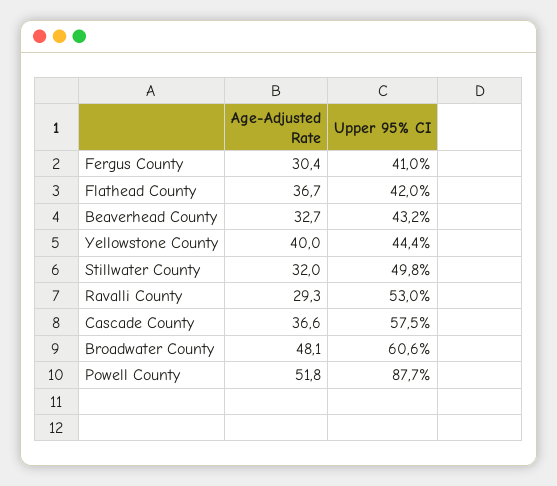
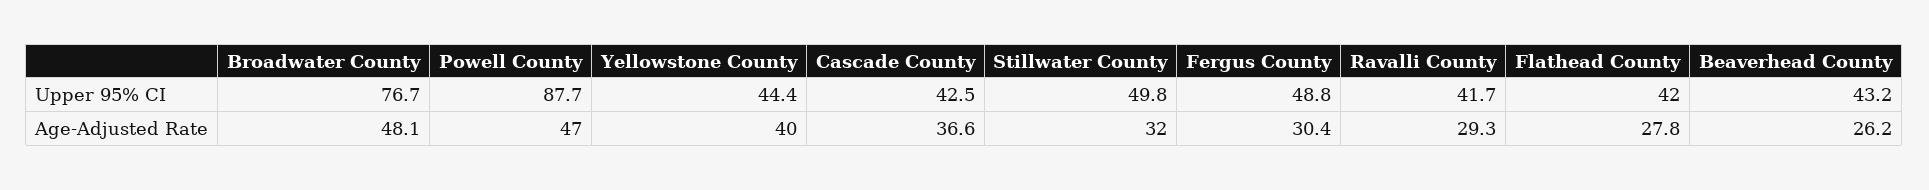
  {
    "Age-Adjusted Rate": {
      "Fergus County": 30.4,
-     "Flathead County": 36.7,
+     "Flathead County": 27.8,
-     "Beaverhead County": 32.7,
+     "Beaverhead County": 26.2,
      "Yellowstone County": 40,
      "Stillwater County": 32,
      "Ravalli County": 29.3,
      "Cascade County": 36.6,
      "Broadwater County": 48.1,
-     "Powell County": 51.8
+     "Powell County": 47
    },
    "Upper 95% CI": {
-     "Fergus County": 41,
+     "Fergus County": 48.8,
      "Flathead County": 42,
      "Beaverhead County": 43.2,
      "Yellowstone County": 44.4,
      "Stillwater County": 49.8,
-     "Ravalli County": 53,
+     "Ravalli County": 41.7,
-     "Cascade County": 57.5,
+     "Cascade County": 42.5,
-     "Broadwater County": 60.6,
+     "Broadwater County": 76.7,
      "Powell County": 87.7
    }
  }

